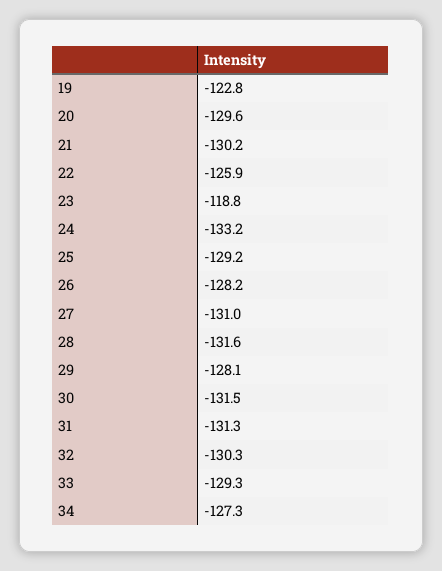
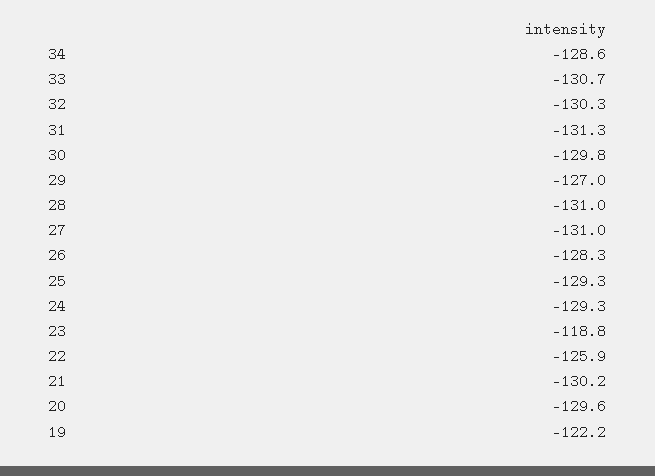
  {
-   "19": -122.8,
+   "19": -122.2,
    "20": -129.6,
    "21": -130.2,
    "22": -125.9,
    "23": -118.8,
-   "24": -133.2,
+   "24": -129.3,
-   "25": -129.2,
+   "25": -129.3,
-   "26": -128.2,
+   "26": -128.3,
    "27": -131,
-   "28": -131.6,
+   "28": -131,
-   "29": -128.1,
+   "29": -127,
-   "30": -131.5,
+   "30": -129.8,
    "31": -131.3,
    "32": -130.3,
-   "33": -129.3,
+   "33": -130.7,
-   "34": -127.3
+   "34": -128.6
  }

